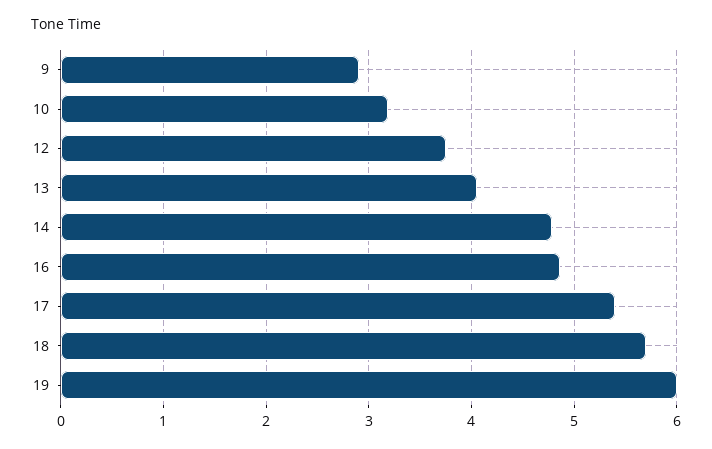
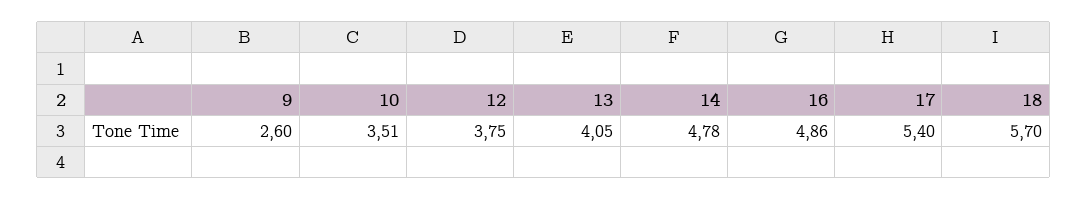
  {
-   "9": 2.9,
+   "9": 2.6,
-   "10": 3.2,
+   "10": 3.51,
    "12": 3.75,
    "13": 4.05,
    "14": 4.78,
    "16": 4.86,
    "17": 5.4,
-   "18": 5.7,
+   "18": 5.7
-   "19": 6
  }

